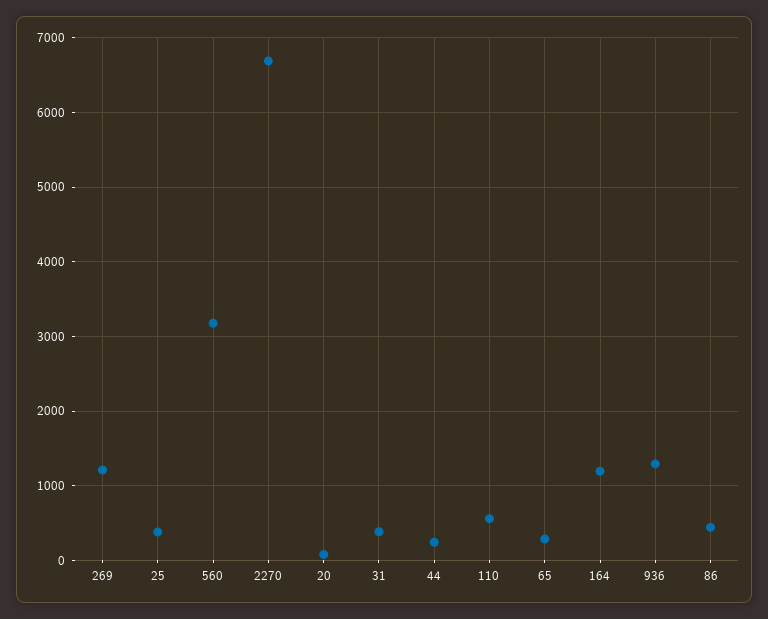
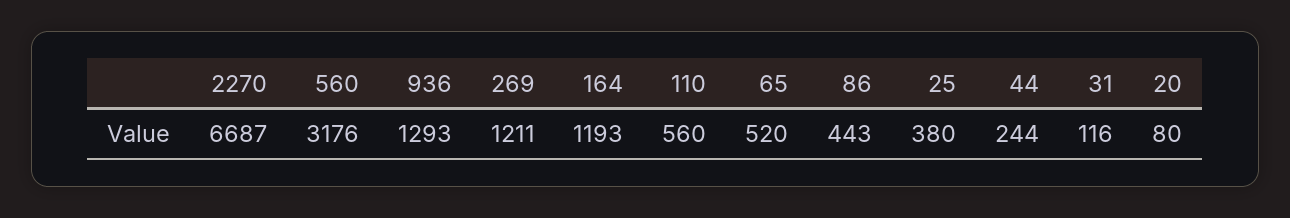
  {
    "269": 1211,
    "25": 380,
    "560": 3176,
    "2270": 6687,
    "20": 80,
-   "31": 400,
+   "31": 116,
    "44": 244,
    "110": 560,
-   "65": 300,
+   "65": 520,
    "164": 1193,
    "936": 1293,
    "86": 443
  }

